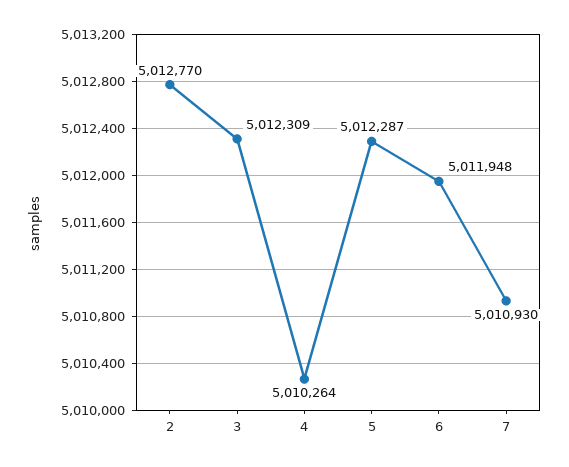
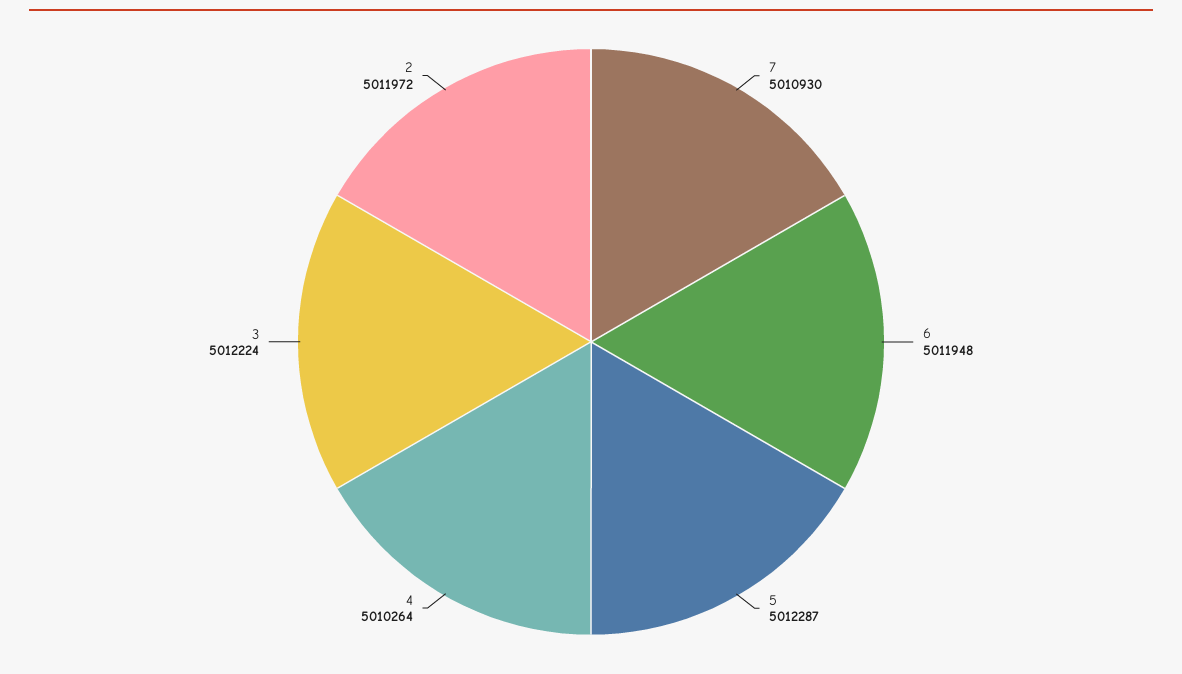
  {
-   "2": 5012770,
+   "2": 5011972,
-   "3": 5012309,
+   "3": 5012224,
    "4": 5010264,
    "5": 5012287,
    "6": 5011948,
    "7": 5010930
  }

